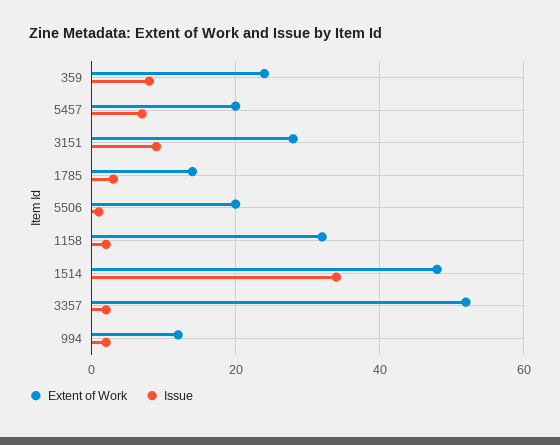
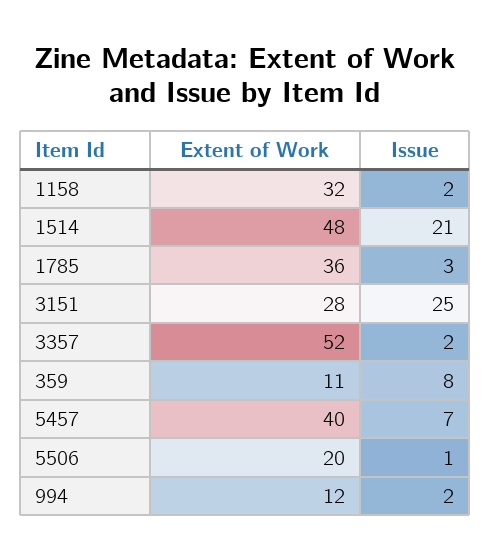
  {
    "Extent of Work": {
-     "359": 25,
+     "359": 11,
-     "5457": 20,
+     "5457": 40,
      "3151": 28,
-     "1785": 15,
+     "1785": 36,
      "5506": 20,
      "1158": 32,
      "1514": 48,
      "3357": 52,
      "994": 12
    },
    "Issue": {
      "359": 8,
      "5457": 7,
-     "3151": 10,
+     "3151": 25,
      "1785": 3,
      "5506": 1,
      "1158": 2,
-     "1514": 35,
+     "1514": 21,
      "3357": 2,
      "994": 2
    }
  }

